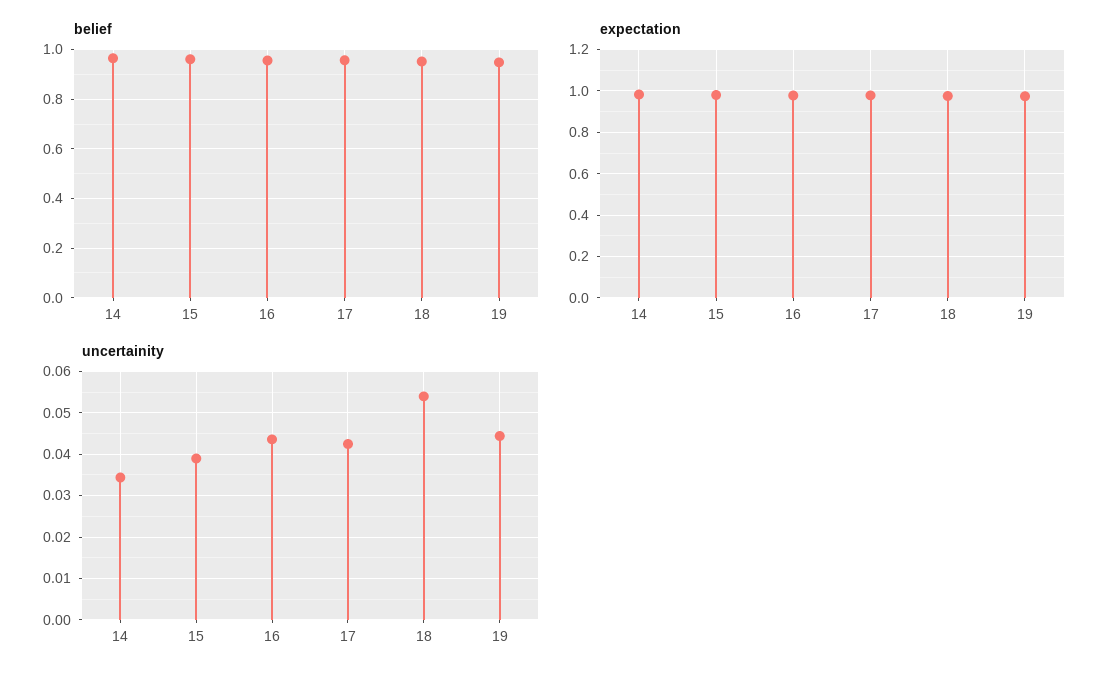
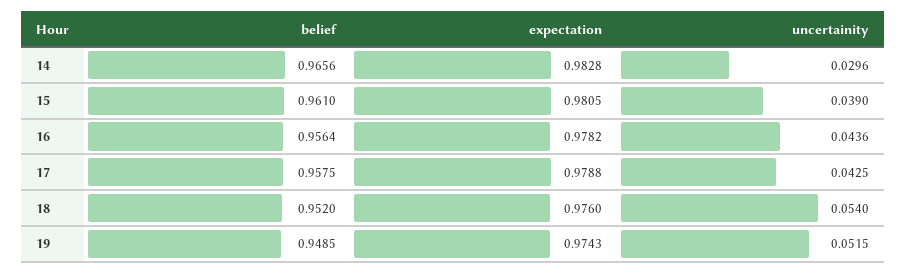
  {
    "belief": {
      "14": 0.9656,
      "15": 0.961,
      "16": 0.9564,
      "17": 0.9575,
      "18": 0.952,
      "19": 0.9485
    },
    "expectation": {
      "14": 0.9828,
      "15": 0.9805,
      "16": 0.9782,
      "17": 0.9788,
      "18": 0.976,
      "19": 0.9743
    },
    "uncertainity": {
-     "14": 0.034,
+     "14": 0.0296,
      "15": 0.039,
      "16": 0.0436,
      "17": 0.0425,
      "18": 0.054,
-     "19": 0.044
+     "19": 0.0515
    }
  }

